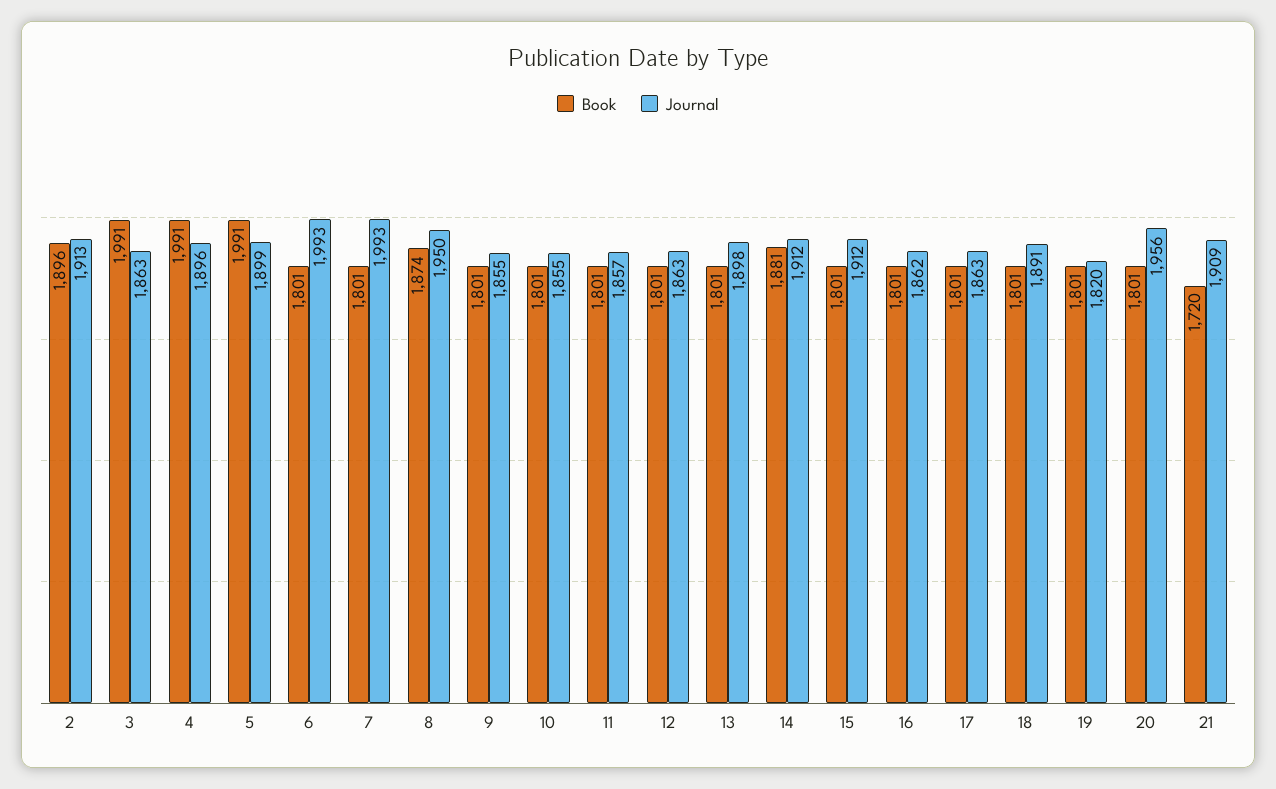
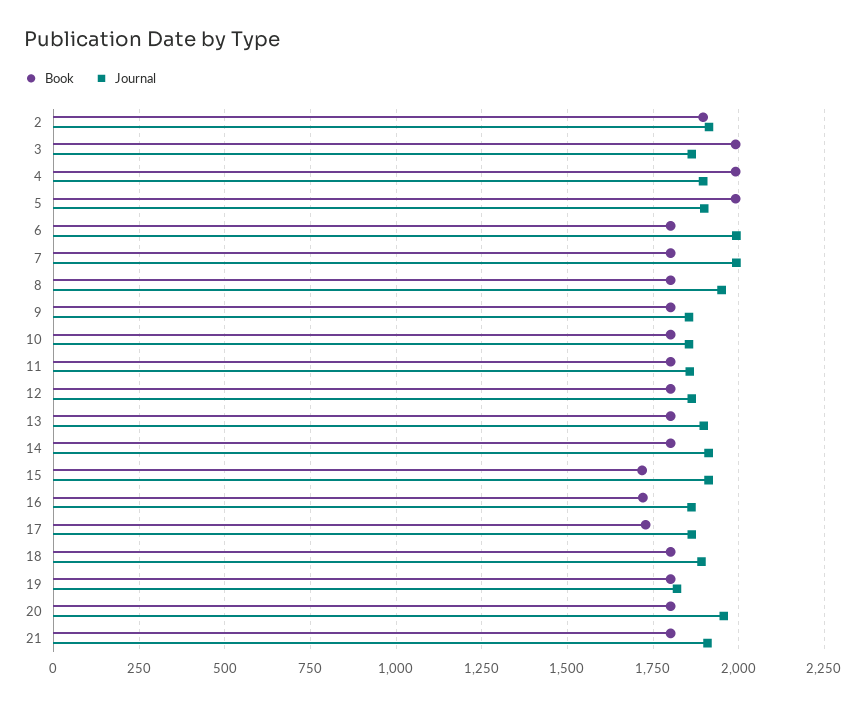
  {
    "Book": {
      "2": 1896,
      "3": 1991,
      "4": 1991,
      "5": 1991,
      "6": 1801,
      "7": 1801,
-     "8": 1874,
+     "8": 1800,
      "9": 1801,
      "10": 1801,
      "11": 1801,
      "12": 1801,
      "13": 1801,
-     "14": 1881,
+     "14": 1800,
-     "15": 1801,
+     "15": 1725,
-     "16": 1801,
+     "16": 1725,
-     "17": 1801,
+     "17": 1725,
      "18": 1801,
      "19": 1801,
      "20": 1801,
-     "21": 1720
+     "21": 1800
    },
    "Journal": {
      "2": 1913,
      "3": 1863,
      "4": 1896,
      "5": 1899,
      "6": 1993,
      "7": 1993,
      "8": 1950,
      "9": 1855,
      "10": 1855,
      "11": 1857,
      "12": 1863,
      "13": 1898,
      "14": 1912,
      "15": 1912,
      "16": 1862,
      "17": 1863,
      "18": 1891,
      "19": 1820,
      "20": 1956,
      "21": 1909
    }
  }

